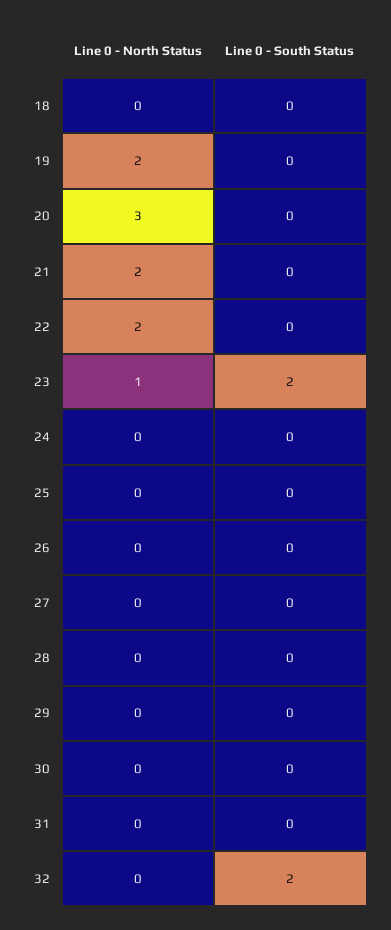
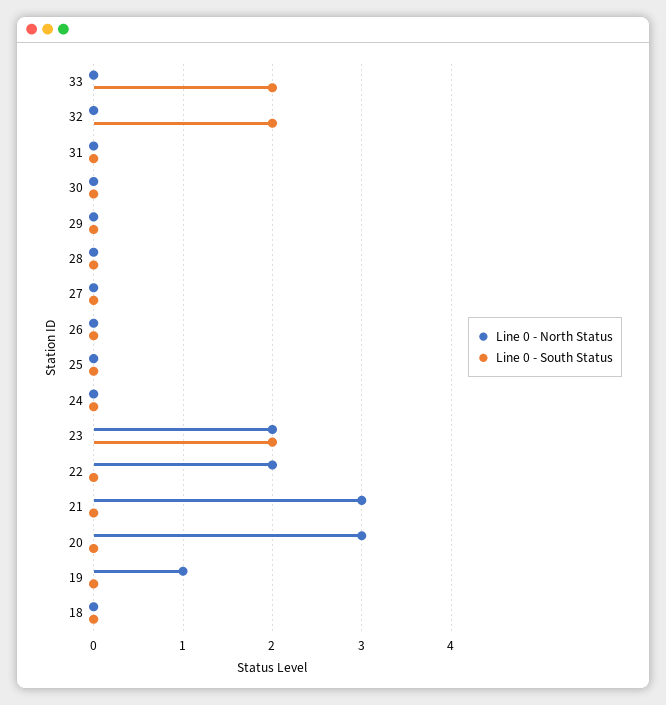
  {
    "Line 0 - North Status": {
      "18": 0,
-     "19": 2,
+     "19": 1,
      "20": 3,
-     "21": 2,
+     "21": 3,
      "22": 2,
-     "23": 1,
+     "23": 2,
      "24": 0,
      "25": 0,
      "26": 0,
      "27": 0,
      "28": 0,
      "29": 0,
      "30": 0,
      "31": 0,
-     "32": 0
+     "32": 0,
+     "33": 0
    },
    "Line 0 - South Status": {
      "18": 0,
      "19": 0,
      "20": 0,
      "21": 0,
      "22": 0,
      "23": 2,
      "24": 0,
      "25": 0,
      "26": 0,
      "27": 0,
      "28": 0,
      "29": 0,
      "30": 0,
      "31": 0,
-     "32": 2
+     "32": 2,
+     "33": 2
    }
  }

